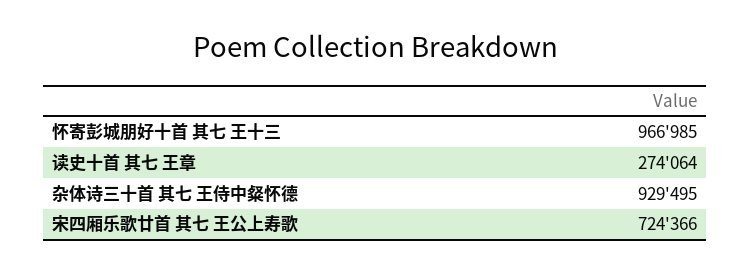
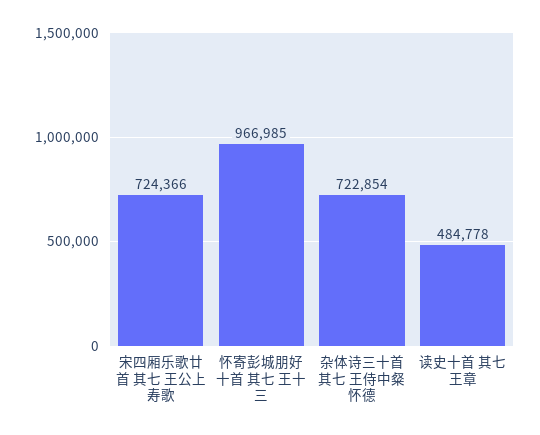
  {
    "怀寄彭城朋好十首 其七 王十三": 966985,
-   "读史十首 其七 王章": 274064,
+   "读史十首 其七 王章": 484778,
-   "杂体诗三十首 其七 王侍中粲怀德": 929495,
+   "杂体诗三十首 其七 王侍中粲怀德": 722854,
    "宋四厢乐歌廿首 其七 王公上寿歌": 724366
  }

